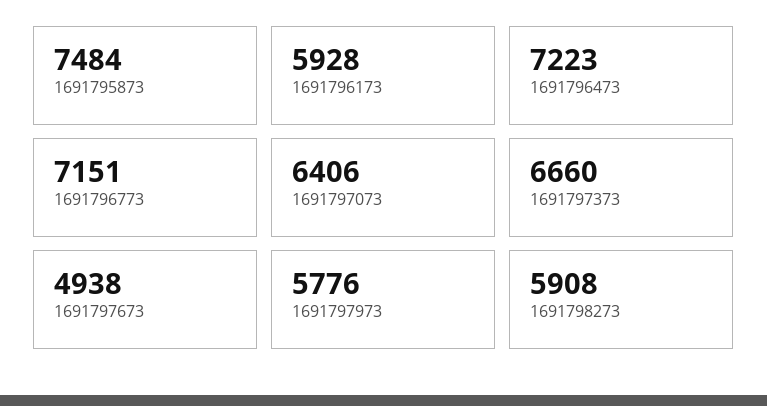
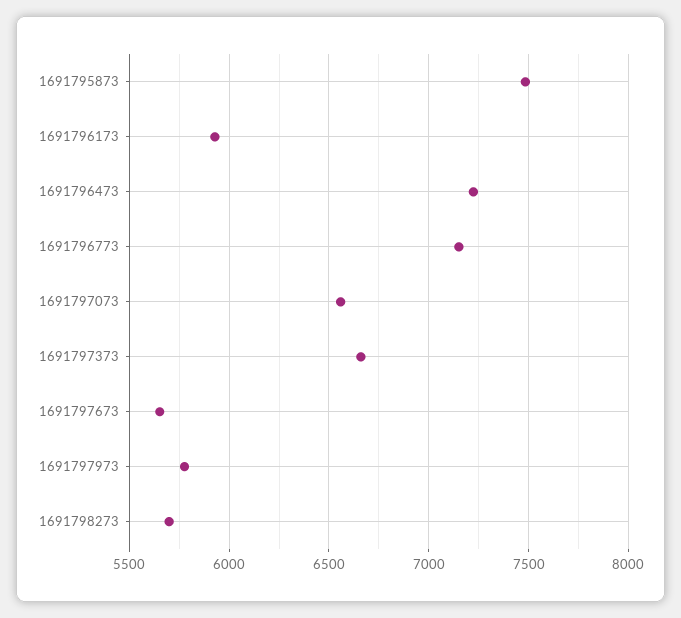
  {
    "1691795873": 7484,
    "1691796173": 5928,
    "1691796473": 7223,
    "1691796773": 7151,
-   "1691797073": 6406,
+   "1691797073": 6550,
    "1691797373": 6660,
-   "1691797673": 4938,
+   "1691797673": 5650,
    "1691797973": 5776,
-   "1691798273": 5908
+   "1691798273": 5700
  }

